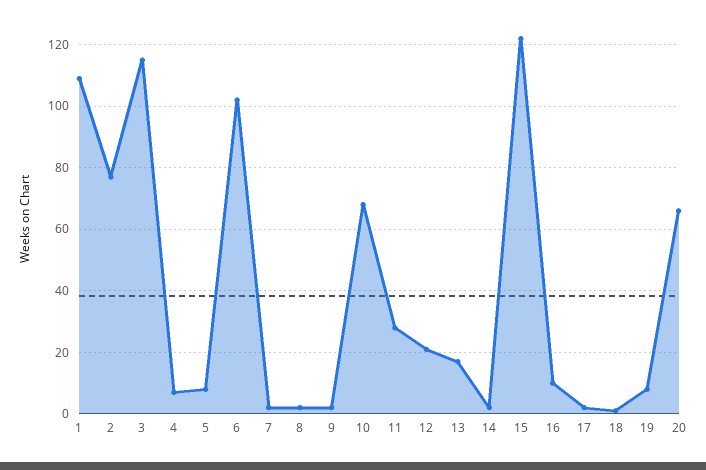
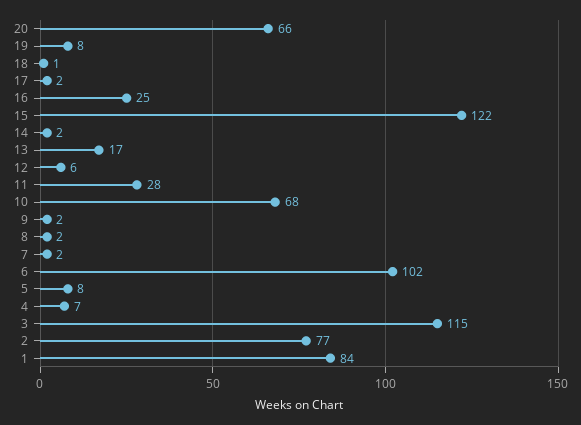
  {
-   "1": 110,
+   "1": 84,
    "2": 77,
    "3": 115,
    "4": 7,
    "5": 8,
    "6": 102,
    "7": 2,
    "8": 2,
    "9": 2,
    "10": 68,
    "11": 28,
-   "12": 20,
+   "12": 6,
    "13": 17,
    "14": 2,
    "15": 122,
-   "16": 10,
+   "16": 25,
    "17": 2,
    "18": 1,
    "19": 8,
    "20": 66
  }

